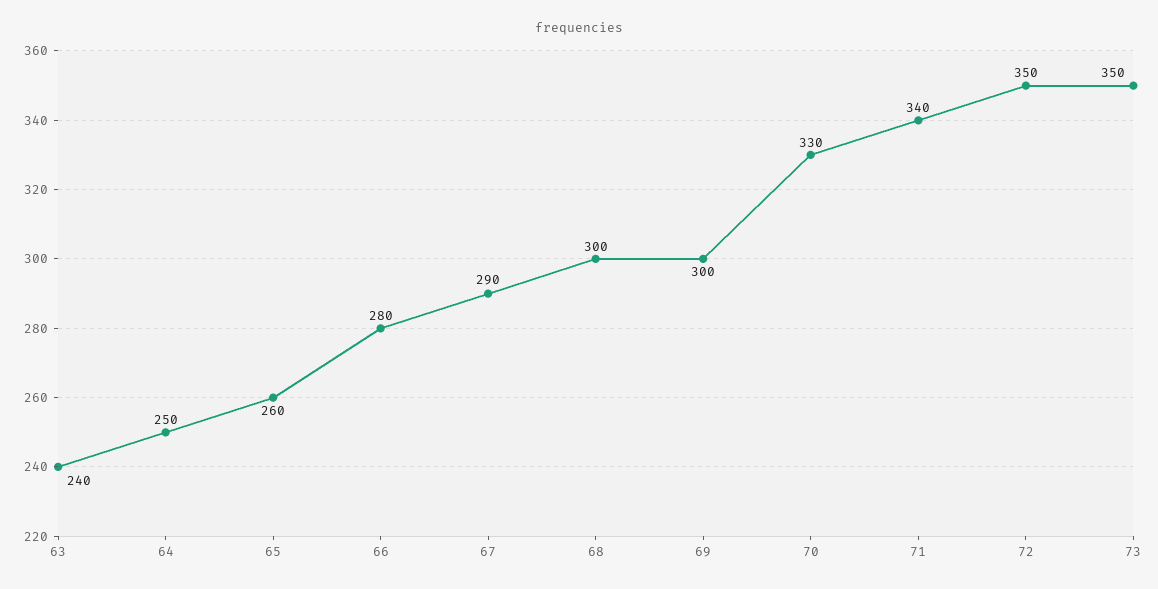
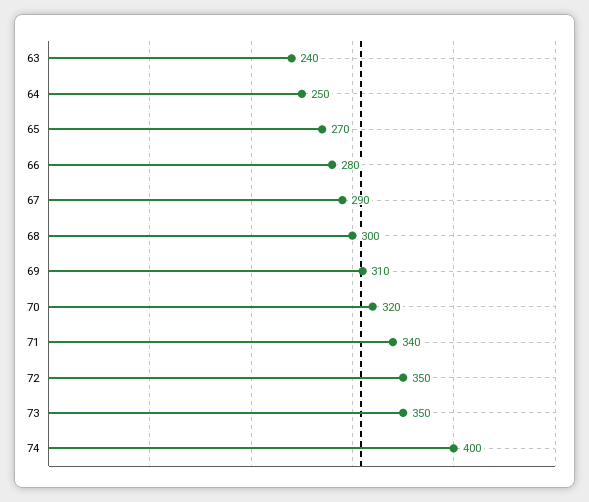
  {
    "63": 240,
    "64": 250,
-   "65": 260,
+   "65": 270,
    "66": 280,
    "67": 290,
    "68": 300,
-   "69": 300,
+   "69": 310,
-   "70": 330,
+   "70": 320,
    "71": 340,
    "72": 350,
-   "73": 350
+   "73": 350,
+   "74": 400
  }

